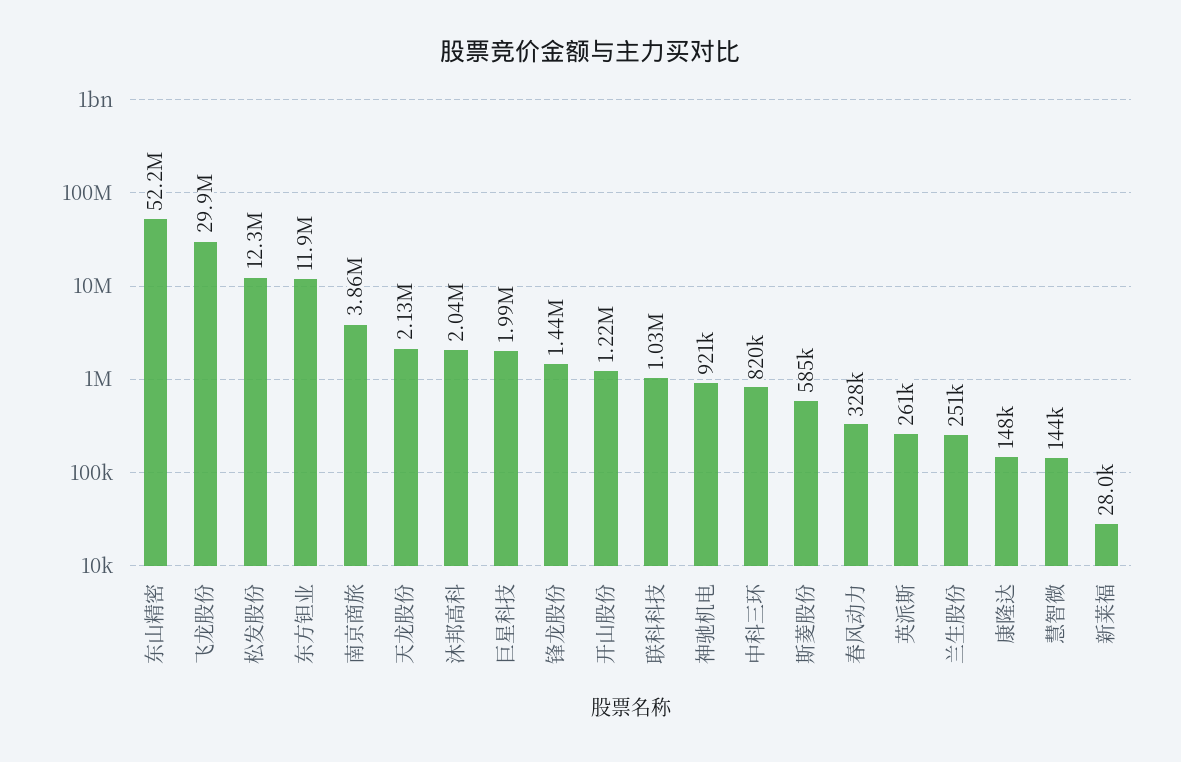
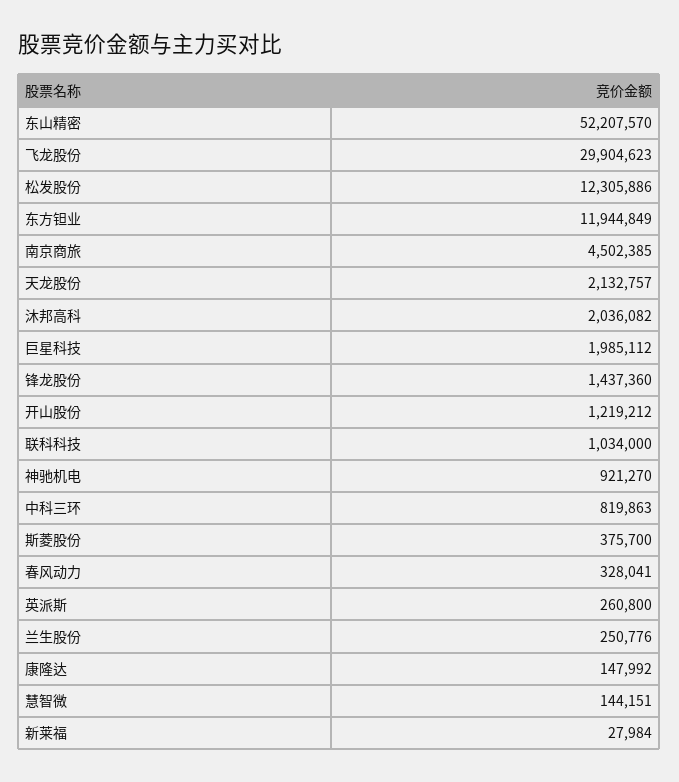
  {
    "东山精密": 52207570,
    "飞龙股份": 29904623,
    "松发股份": 12305886,
    "东方钽业": 11944849,
-   "南京商旅": 3860000,
+   "南京商旅": 4502385,
    "天龙股份": 2132757,
    "沐邦高科": 2036082,
    "巨星科技": 1985112,
    "锋龙股份": 1437360,
    "开山股份": 1219212,
    "联科科技": 1034000,
    "神驰机电": 921270,
    "中科三环": 819863,
-   "斯菱股份": 585000,
+   "斯菱股份": 375700,
    "春风动力": 328041,
    "英派斯": 260800,
    "兰生股份": 250776,
    "康隆达": 147992,
    "慧智微": 144151,
    "新莱福": 27984
  }

